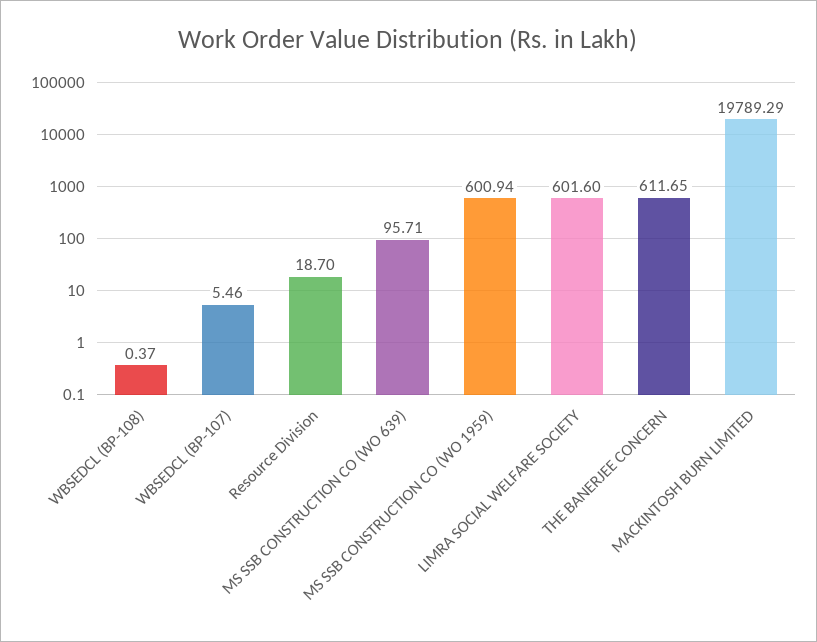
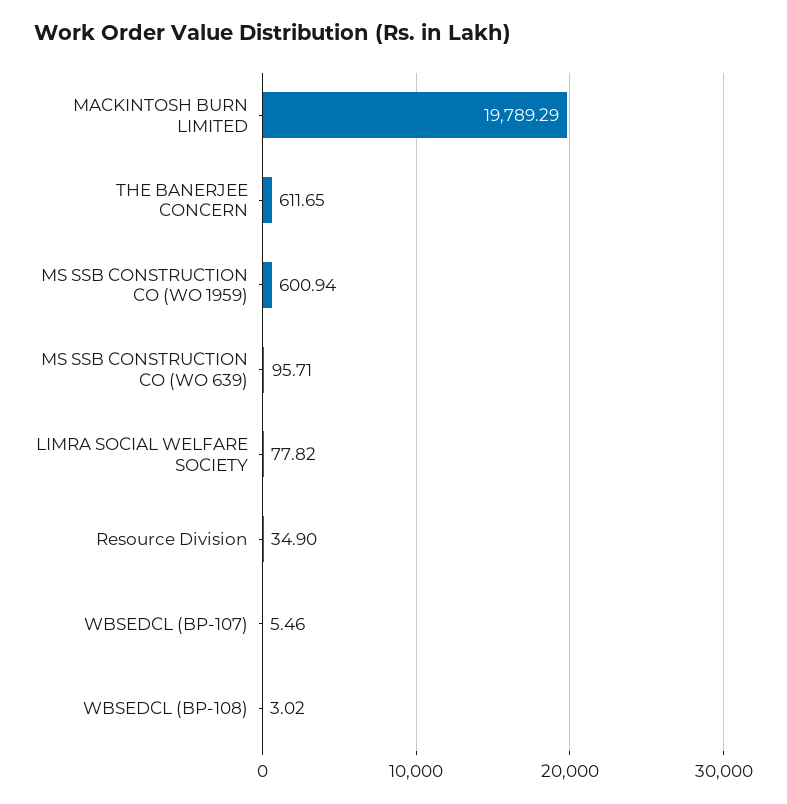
  {
-   "WBSEDCL (BP-108)": 0.37,
+   "WBSEDCL (BP-108)": 3.02,
    "WBSEDCL (BP-107)": 5.46,
-   "Resource Division": 18.7,
+   "Resource Division": 34.9,
    "MS SSB CONSTRUCTION CO (WO 639)": 95.71,
    "MS SSB CONSTRUCTION CO (WO 1959)": 600.94,
-   "LIMRA SOCIAL WELFARE SOCIETY": 601.6,
+   "LIMRA SOCIAL WELFARE SOCIETY": 77.82,
    "THE BANERJEE CONCERN": 611.65,
    "MACKINTOSH BURN LIMITED": 19789.29
  }

